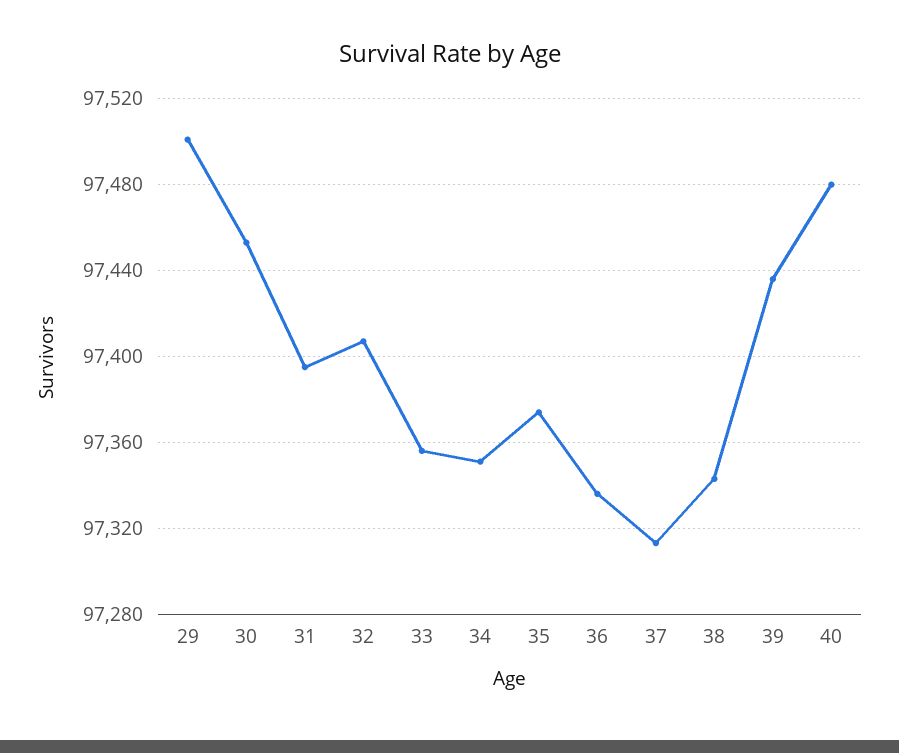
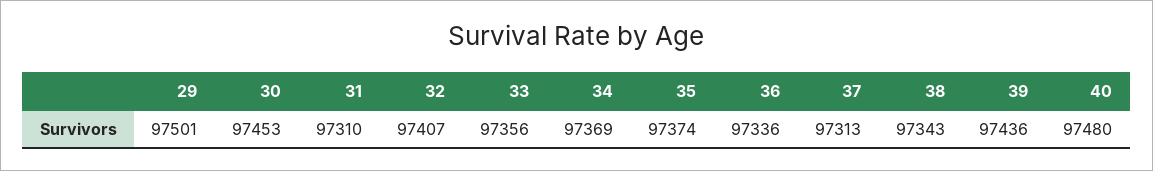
  {
    "29": 97501,
    "30": 97453,
-   "31": 97395,
+   "31": 97310,
    "32": 97407,
    "33": 97356,
-   "34": 97350,
+   "34": 97369,
    "35": 97374,
    "36": 97336,
    "37": 97313,
    "38": 97343,
    "39": 97436,
    "40": 97480
  }

